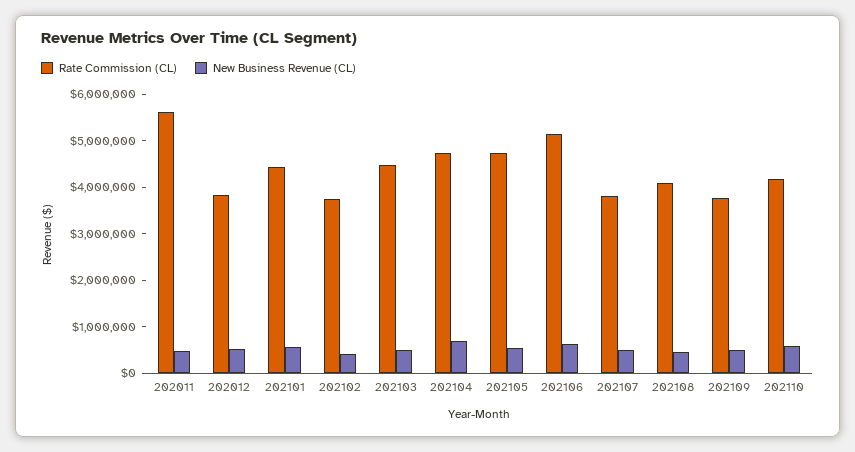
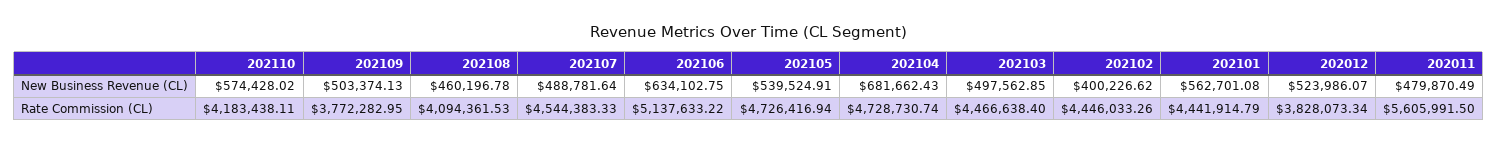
  {
    "Rate Commission (CL)": {
      "202011": 5605991.5,
      "202012": 3828073.34,
      "202101": 4441914.79,
-     "202102": 3800000,
+     "202102": 4446033.26,
      "202103": 4466638.4,
      "202104": 4728730.74,
      "202105": 4726416.94,
      "202106": 5137633.22,
-     "202107": 3800000,
+     "202107": 4544383.33,
      "202108": 4094361.53,
      "202109": 3772282.95,
      "202110": 4183438.11
    },
    "New Business Revenue (CL)": {
      "202011": 479870.49,
      "202012": 523986.07,
      "202101": 562701.08,
      "202102": 400226.62,
      "202103": 497562.85,
      "202104": 681662.43,
      "202105": 539524.91,
      "202106": 634102.75,
      "202107": 488781.64,
      "202108": 460196.78,
      "202109": 503374.13,
      "202110": 574428.02
    }
  }

